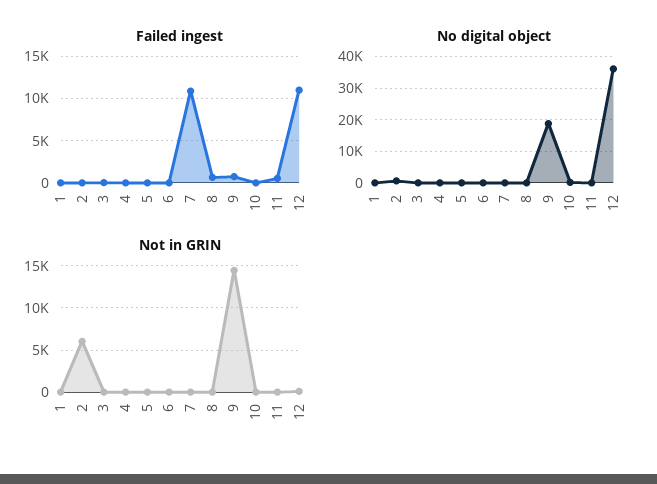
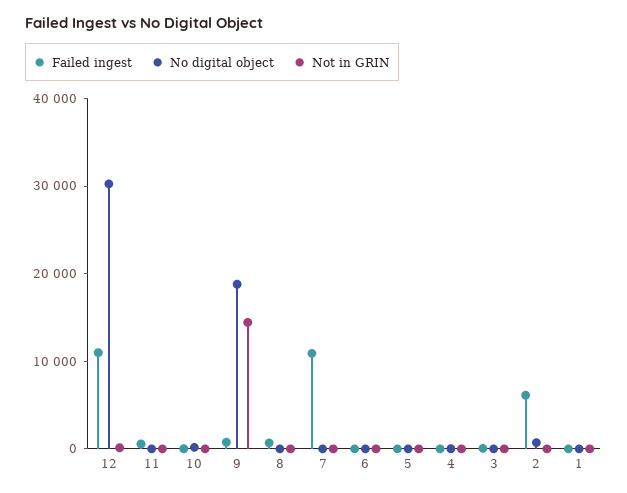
  {
    "Failed ingest": {
      "1": 0,
-     "2": 0,
+     "2": 6000,
      "3": 0,
      "4": 0,
      "5": 0,
      "6": 0,
      "7": 11000,
      "8": 1000,
      "9": 1000,
      "10": 0,
      "11": 1000,
      "12": 11000
    },
    "No digital object": {
      "1": 0,
      "2": 0,
      "3": 0,
      "4": 0,
      "5": 0,
      "6": 0,
      "7": 0,
      "8": 0,
      "9": 18000,
      "10": 0,
      "11": 0,
-     "12": 36000
+     "12": 30000
    },
    "Not in GRIN": {
      "1": 0,
-     "2": 6000,
+     "2": 0,
      "3": 0,
      "4": 0,
      "5": 0,
      "6": 0,
      "7": 0,
      "8": 0,
      "9": 14000,
      "10": 0,
      "11": 0,
      "12": 0
    }
  }

